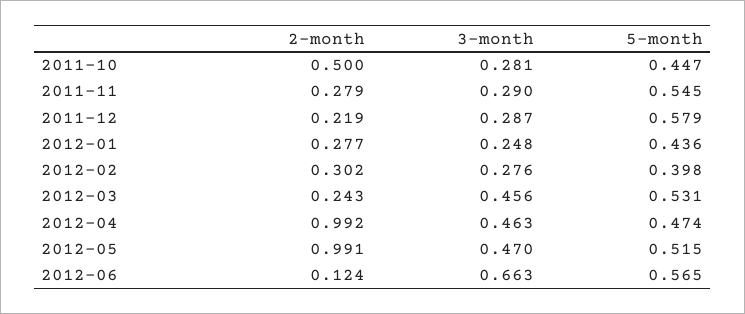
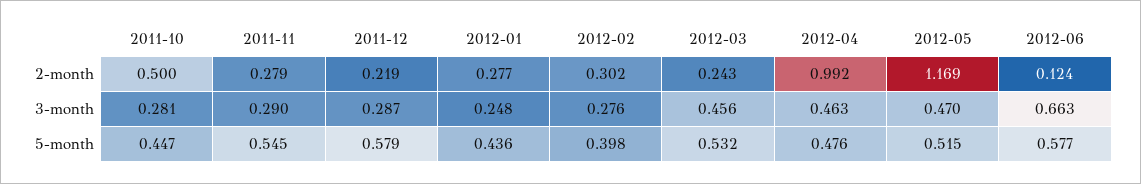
  {
    "2-month": {
      "2011-10": 0.5,
      "2011-11": 0.279,
      "2011-12": 0.219,
      "2012-01": 0.277,
      "2012-02": 0.302,
      "2012-03": 0.243,
      "2012-04": 0.992,
-     "2012-05": 0.991,
+     "2012-05": 1.169,
      "2012-06": 0.124
    },
    "3-month": {
      "2011-10": 0.281,
      "2011-11": 0.29,
      "2011-12": 0.287,
      "2012-01": 0.248,
      "2012-02": 0.276,
      "2012-03": 0.456,
      "2012-04": 0.463,
      "2012-05": 0.47,
      "2012-06": 0.663
    },
    "5-month": {
      "2011-10": 0.447,
      "2011-11": 0.545,
      "2011-12": 0.579,
      "2012-01": 0.436,
      "2012-02": 0.398,
-     "2012-03": 0.531,
+     "2012-03": 0.532,
-     "2012-04": 0.474,
+     "2012-04": 0.476,
      "2012-05": 0.515,
-     "2012-06": 0.565
+     "2012-06": 0.577
    }
  }

